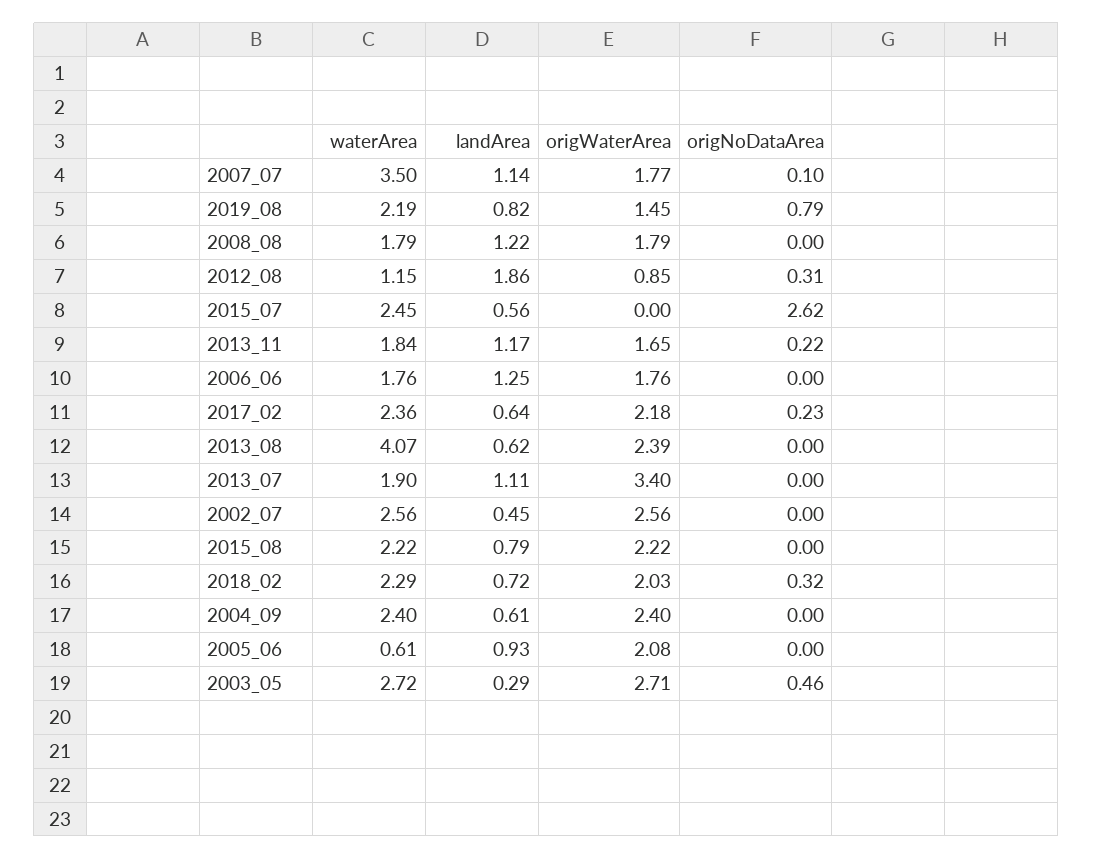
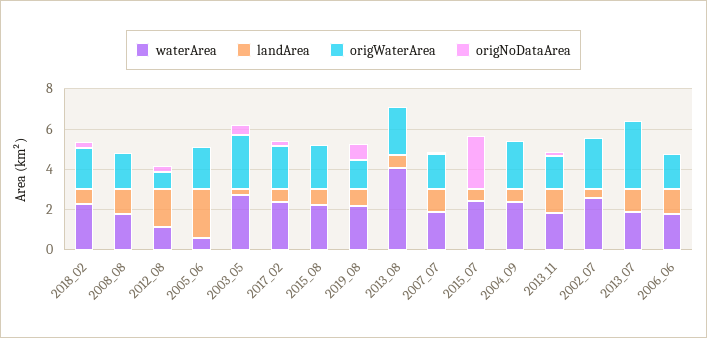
  {
    "waterArea": {
-     "2007_07": 3.5,
+     "2007_07": 2,
      "2019_08": 2.19,
      "2008_08": 1.79,
      "2012_08": 1.15,
      "2015_07": 2.45,
      "2013_11": 1.84,
      "2006_06": 1.76,
      "2017_02": 2.36,
      "2013_08": 4.07,
      "2013_07": 1.9,
      "2002_07": 2.56,
      "2015_08": 2.22,
      "2018_02": 2.29,
      "2004_09": 2.4,
      "2005_06": 0.61,
      "2003_05": 2.72
    },
    "landArea": {
      "2007_07": 1.14,
      "2019_08": 0.82,
      "2008_08": 1.22,
      "2012_08": 1.86,
      "2015_07": 0.56,
      "2013_11": 1.17,
      "2006_06": 1.25,
      "2017_02": 0.64,
      "2013_08": 0.62,
      "2013_07": 1.11,
      "2002_07": 0.45,
      "2015_08": 0.79,
      "2018_02": 0.72,
      "2004_09": 0.61,
-     "2005_06": 0.93,
+     "2005_06": 2.5,
      "2003_05": 0.29
    },
    "origWaterArea": {
      "2007_07": 1.77,
      "2019_08": 1.45,
      "2008_08": 1.79,
      "2012_08": 0.85,
      "2015_07": 0,
      "2013_11": 1.65,
      "2006_06": 1.76,
      "2017_02": 2.18,
      "2013_08": 2.39,
      "2013_07": 3.4,
      "2002_07": 2.56,
      "2015_08": 2.22,
      "2018_02": 2.03,
      "2004_09": 2.4,
      "2005_06": 2.08,
      "2003_05": 2.71
    },
    "origNoDataArea": {
      "2007_07": 0.1,
      "2019_08": 0.79,
      "2008_08": 0,
      "2012_08": 0.31,
      "2015_07": 2.62,
      "2013_11": 0.22,
      "2006_06": 0,
      "2017_02": 0.23,
      "2013_08": 0,
      "2013_07": 0,
      "2002_07": 0,
      "2015_08": 0,
      "2018_02": 0.32,
      "2004_09": 0,
      "2005_06": 0,
      "2003_05": 0.46
    }
  }

